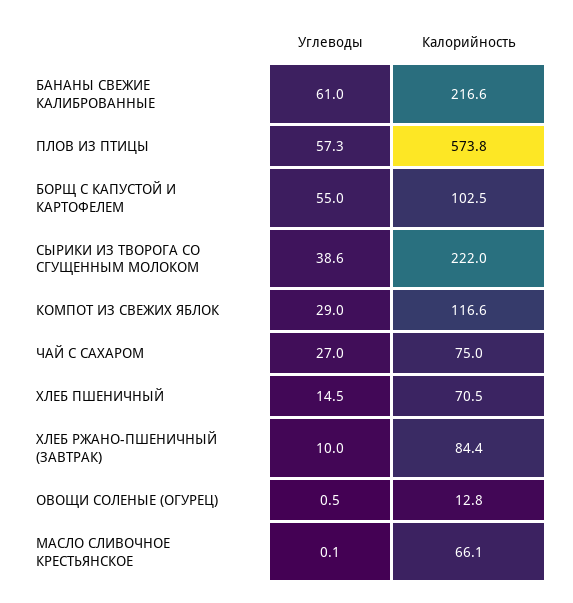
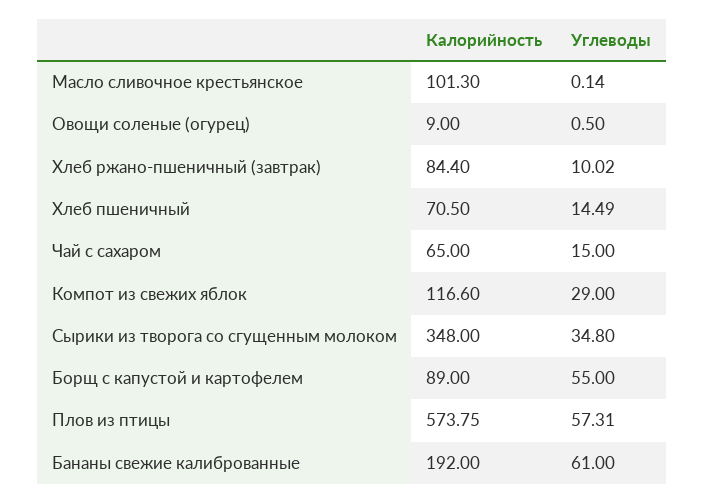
  {
    "Углеводы": {
      "БАНАНЫ СВЕЖИЕ КАЛИБРОВАННЫЕ": 61,
      "ПЛОВ ИЗ ПТИЦЫ": 57.31,
      "БОРЩ С КАПУСТОЙ И КАРТОФЕЛЕМ": 55,
-     "СЫРИКИ ИЗ ТВОРОГА СО СГУЩЕННЫМ МОЛОКОМ": 38.6,
+     "СЫРИКИ ИЗ ТВОРОГА СО СГУЩЕННЫМ МОЛОКОМ": 34.8,
      "КОМПОТ ИЗ СВЕЖИХ ЯБЛОК": 29,
-     "ЧАЙ С САХАРОМ": 27,
+     "ЧАЙ С САХАРОМ": 15,
      "ХЛЕБ ПШЕНИЧНЫЙ": 14.49,
      "ХЛЕБ РЖАНО-ПШЕНИЧНЫЙ (ЗАВТРАК)": 10.02,
      "ОВОЩИ СОЛЕНЫЕ (ОГУРЕЦ)": 0.5,
      "МАСЛО СЛИВОЧНОЕ КРЕСТЬЯНСКОЕ": 0.14
    },
    "Калорийность": {
-     "БАНАНЫ СВЕЖИЕ КАЛИБРОВАННЫЕ": 216.6,
+     "БАНАНЫ СВЕЖИЕ КАЛИБРОВАННЫЕ": 192,
      "ПЛОВ ИЗ ПТИЦЫ": 573.75,
-     "БОРЩ С КАПУСТОЙ И КАРТОФЕЛЕМ": 102.5,
+     "БОРЩ С КАПУСТОЙ И КАРТОФЕЛЕМ": 89,
-     "СЫРИКИ ИЗ ТВОРОГА СО СГУЩЕННЫМ МОЛОКОМ": 222,
+     "СЫРИКИ ИЗ ТВОРОГА СО СГУЩЕННЫМ МОЛОКОМ": 348,
      "КОМПОТ ИЗ СВЕЖИХ ЯБЛОК": 116.6,
-     "ЧАЙ С САХАРОМ": 75,
+     "ЧАЙ С САХАРОМ": 65,
      "ХЛЕБ ПШЕНИЧНЫЙ": 70.5,
      "ХЛЕБ РЖАНО-ПШЕНИЧНЫЙ (ЗАВТРАК)": 84.4,
-     "ОВОЩИ СОЛЕНЫЕ (ОГУРЕЦ)": 12.8,
+     "ОВОЩИ СОЛЕНЫЕ (ОГУРЕЦ)": 9,
-     "МАСЛО СЛИВОЧНОЕ КРЕСТЬЯНСКОЕ": 66.1
+     "МАСЛО СЛИВОЧНОЕ КРЕСТЬЯНСКОЕ": 101.3
    }
  }

